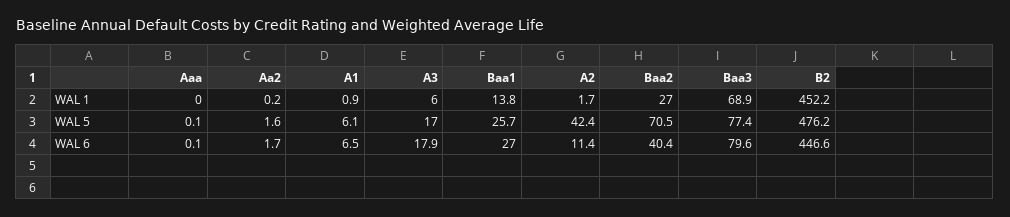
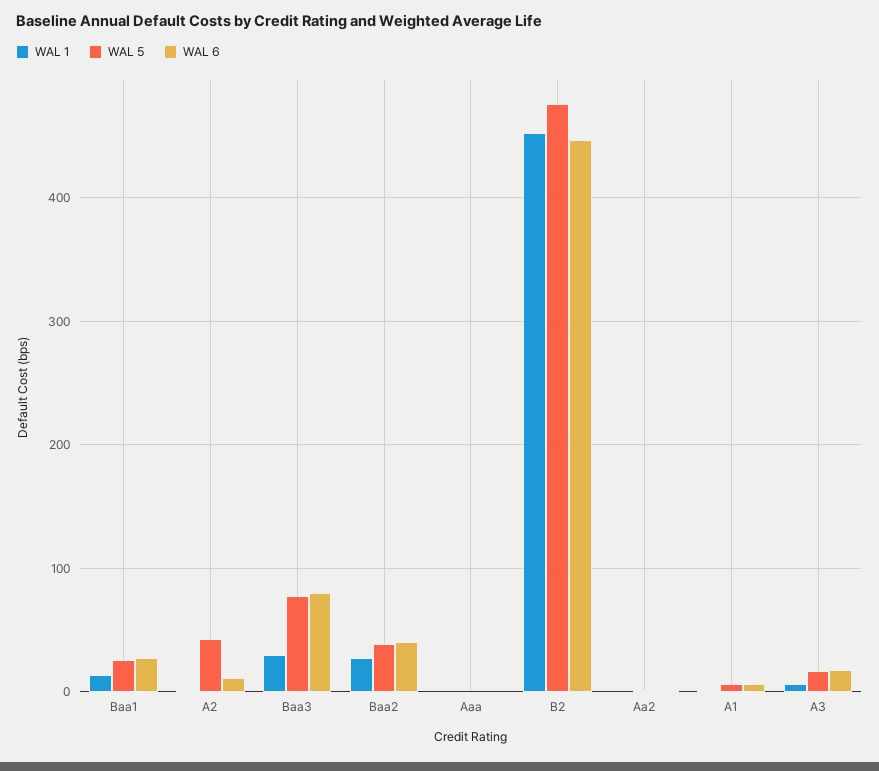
  {
    "WAL 1": {
      "Aaa": 0,
      "Aa2": 0.2,
      "A1": 0.9,
      "A3": 6,
      "Baa1": 13.8,
      "A2": 1.7,
      "Baa2": 27,
-     "Baa3": 68.9,
+     "Baa3": 30,
      "B2": 452.2
    },
    "WAL 5": {
      "Aaa": 0.1,
      "Aa2": 1.6,
      "A1": 6.1,
      "A3": 17,
      "Baa1": 25.7,
      "A2": 42.4,
-     "Baa2": 70.5,
+     "Baa2": 40,
      "Baa3": 77.4,
      "B2": 476.2
    },
    "WAL 6": {
      "Aaa": 0.1,
      "Aa2": 1.7,
      "A1": 6.5,
      "A3": 17.9,
      "Baa1": 27,
      "A2": 11.4,
      "Baa2": 40.4,
      "Baa3": 79.6,
      "B2": 446.6
    }
  }

